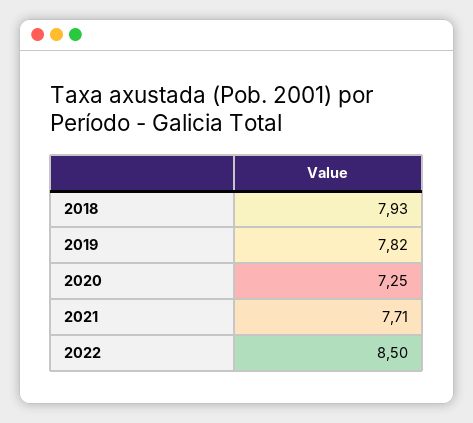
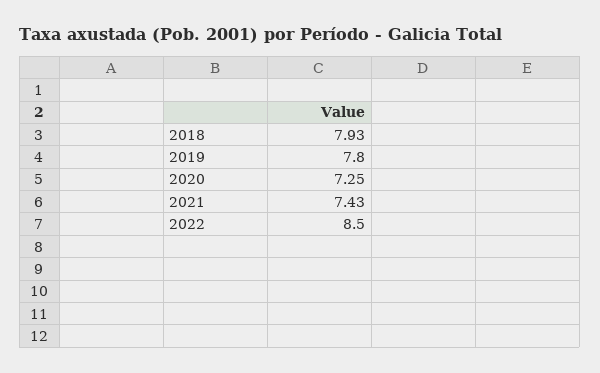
  {
    "2018": 7.93,
-   "2019": 7.82,
+   "2019": 7.8,
    "2020": 7.25,
-   "2021": 7.71,
+   "2021": 7.43,
    "2022": 8.5
  }

